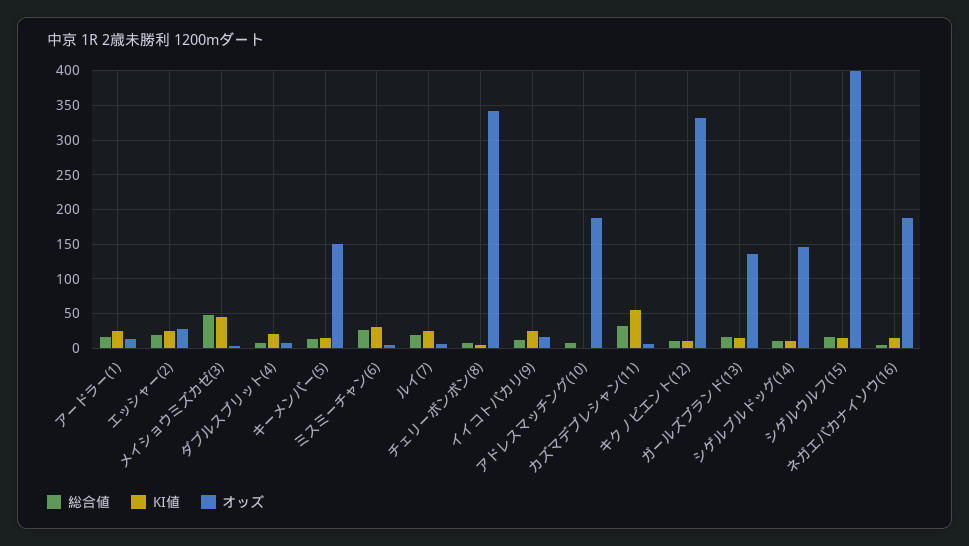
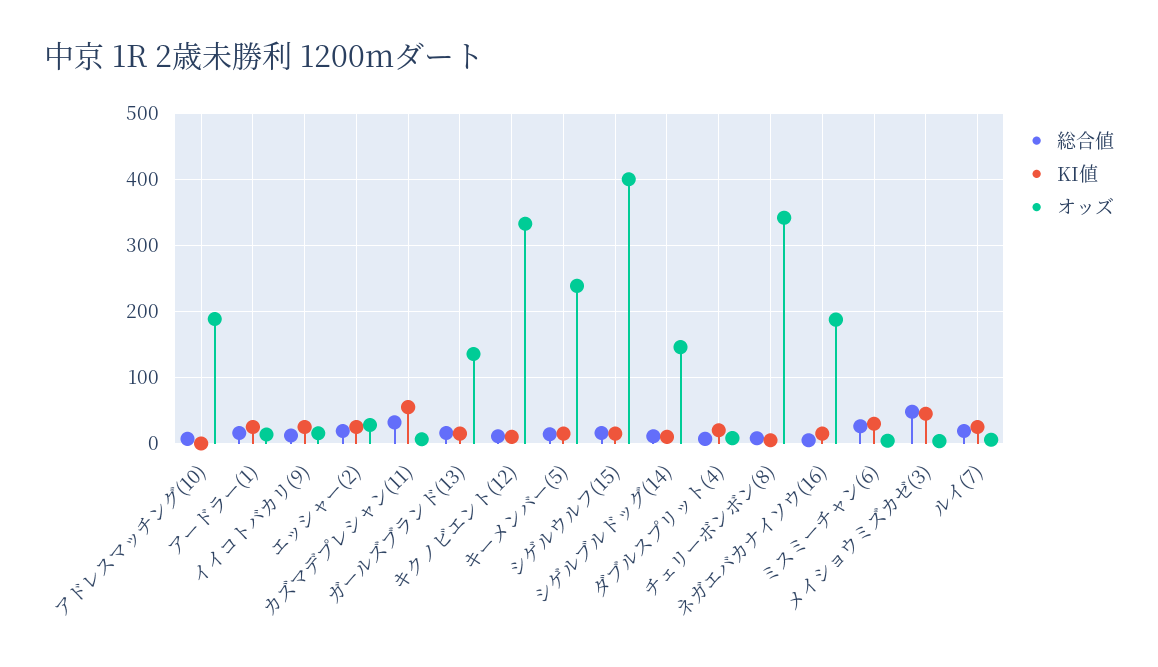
  {
    "総合値": {
      "アードラー(1)": 20,
      "エッシャー(2)": 20,
      "メイショウミズカゼ(3)": 50,
      "ダブルスプリット(4)": 10,
      "キーメンバー(5)": 10,
      "ミスミーチャン(6)": 30,
      "ルイ(7)": 20,
      "チェリーボンボン(8)": 10,
      "イイコトバカリ(9)": 10,
      "アドレスマッチング(10)": 10,
      "カズマデプレシャン(11)": 30,
      "キクノビエント(12)": 10,
      "ガールズブランド(13)": 20,
      "シゲルブルドッグ(14)": 10,
      "シゲルウルフ(15)": 20,
      "ネガエバカナイソウ(16)": 10
    },
    "KI値": {
      "アードラー(1)": 30,
      "エッシャー(2)": 30,
      "メイショウミズカゼ(3)": 50,
      "ダブルスプリット(4)": 20,
      "キーメンバー(5)": 20,
      "ミスミーチャン(6)": 30,
      "ルイ(7)": 30,
      "チェリーボンボン(8)": 10,
      "イイコトバカリ(9)": 30,
      "アドレスマッチング(10)": 0,
      "カズマデプレシャン(11)": 60,
      "キクノビエント(12)": 10,
      "ガールズブランド(13)": 20,
      "シゲルブルドッグ(14)": 10,
      "シゲルウルフ(15)": 20,
      "ネガエバカナイソウ(16)": 20
    },
    "オッズ": {
      "アードラー(1)": 10,
      "エッシャー(2)": 30,
      "メイショウミズカゼ(3)": 0,
      "ダブルスプリット(4)": 10,
-     "キーメンバー(5)": 150,
+     "キーメンバー(5)": 240,
      "ミスミーチャン(6)": 0,
      "ルイ(7)": 10,
      "チェリーボンボン(8)": 340,
      "イイコトバカリ(9)": 20,
      "アドレスマッチング(10)": 190,
      "カズマデプレシャン(11)": 10,
      "キクノビエント(12)": 330,
      "ガールズブランド(13)": 140,
      "シゲルブルドッグ(14)": 150,
      "シゲルウルフ(15)": 400,
      "ネガエバカナイソウ(16)": 190
    }
  }

